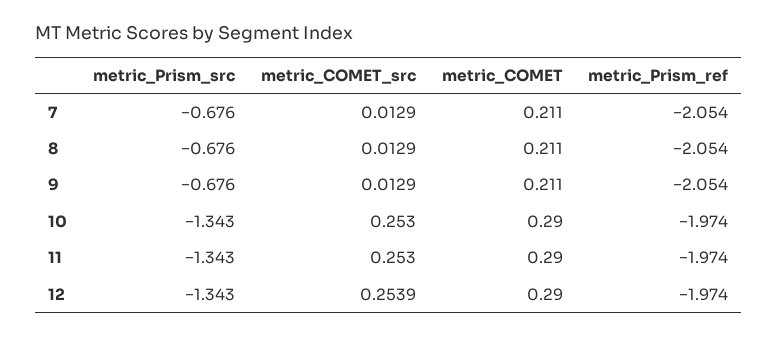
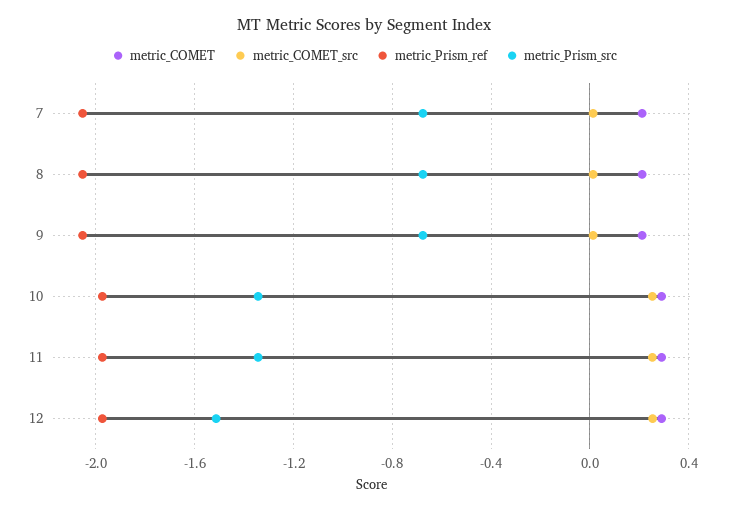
  {
    "metric_Prism_src": {
      "7": -0.676,
      "8": -0.676,
      "9": -0.676,
      "10": -1.343,
      "11": -1.343,
-     "12": -1.343
+     "12": -1.5
    },
    "metric_COMET_src": {
      "7": 0.0129,
      "8": 0.0129,
      "9": 0.0129,
      "10": 0.253,
      "11": 0.253,
      "12": 0.2539
    },
    "metric_COMET": {
      "7": 0.211,
      "8": 0.211,
      "9": 0.211,
      "10": 0.29,
      "11": 0.29,
      "12": 0.29
    },
    "metric_Prism_ref": {
      "7": -2.054,
      "8": -2.054,
      "9": -2.054,
      "10": -1.974,
      "11": -1.974,
      "12": -1.974
    }
  }

